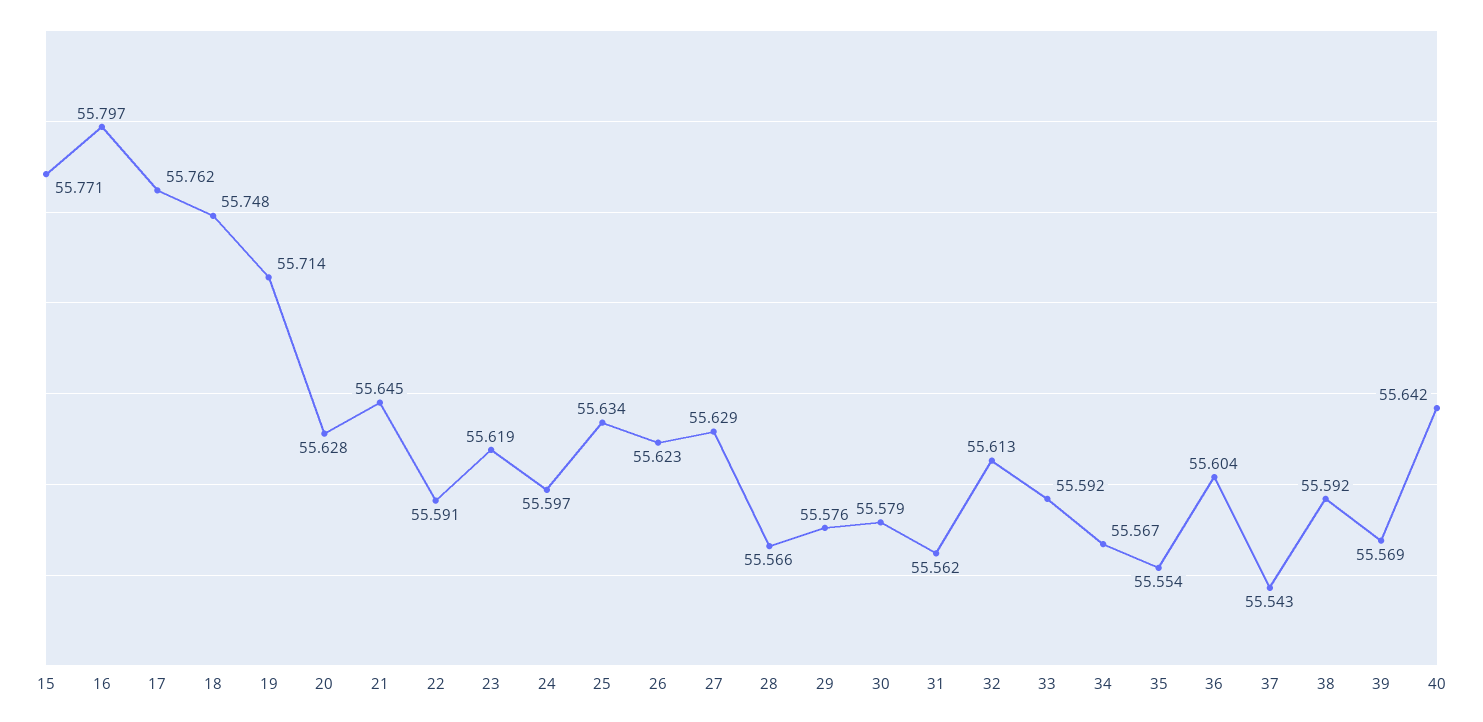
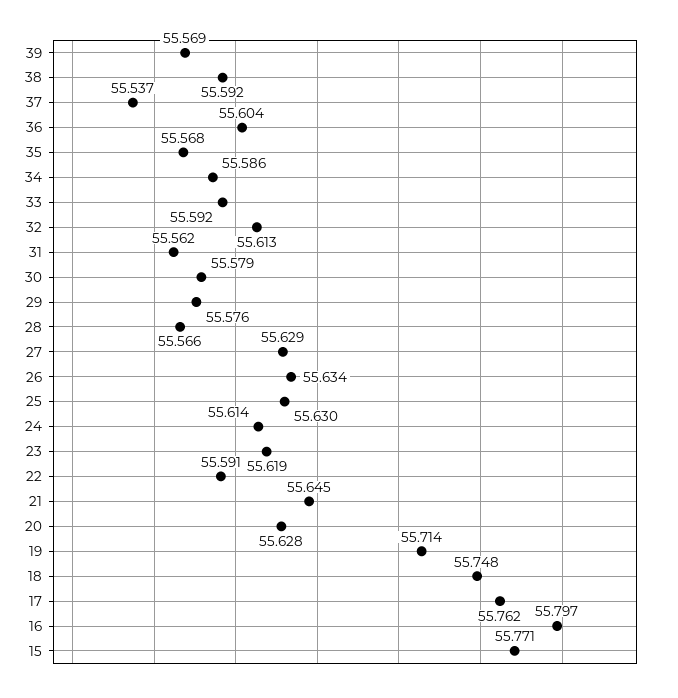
  {
    "15": 55.771,
    "16": 55.797,
    "17": 55.762,
    "18": 55.748,
    "19": 55.714,
    "20": 55.628,
    "21": 55.645,
    "22": 55.591,
    "23": 55.619,
-   "24": 55.597,
+   "24": 55.614,
-   "25": 55.634,
+   "25": 55.63,
-   "26": 55.623,
+   "26": 55.634,
    "27": 55.629,
    "28": 55.566,
    "29": 55.576,
    "30": 55.579,
    "31": 55.562,
    "32": 55.613,
    "33": 55.592,
-   "34": 55.567,
+   "34": 55.586,
-   "35": 55.554,
+   "35": 55.568,
    "36": 55.604,
-   "37": 55.543,
+   "37": 55.537,
    "38": 55.592,
-   "39": 55.569,
+   "39": 55.569
-   "40": 55.642
  }

